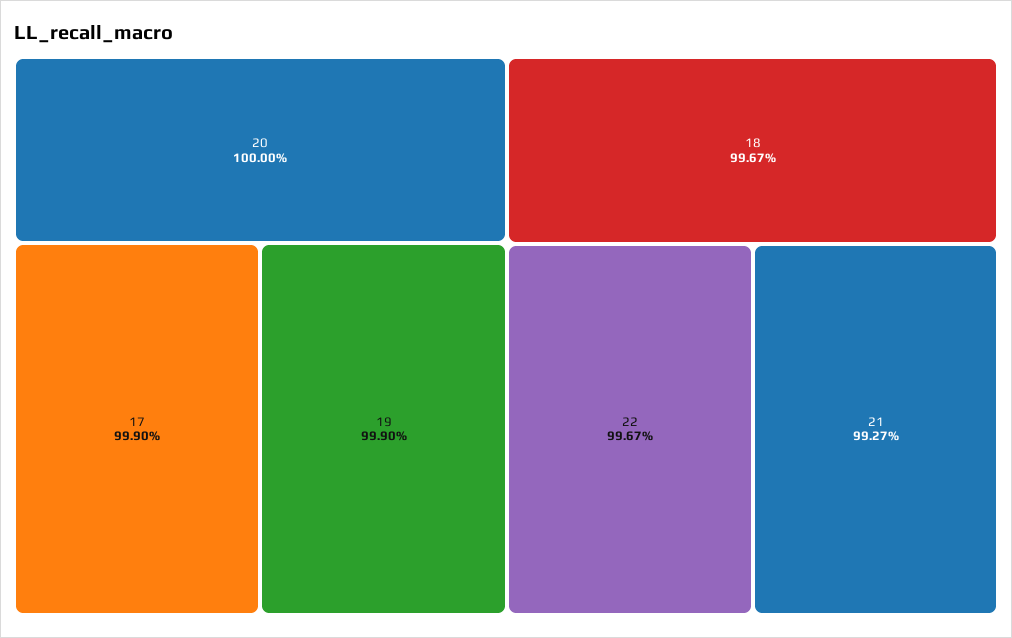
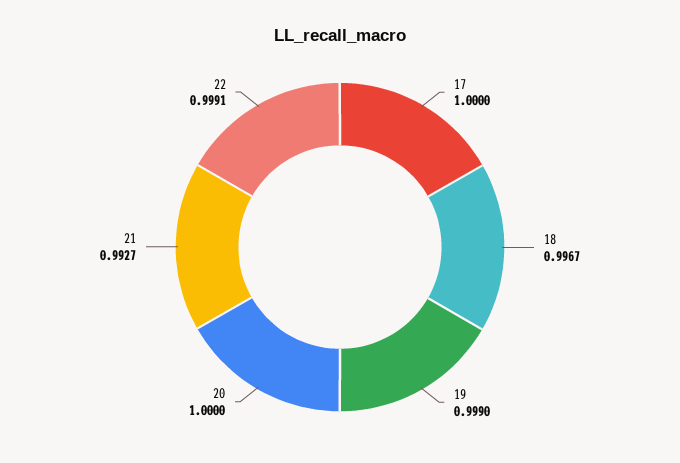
  {
    "20": 1,
-   "17": 0.999,
+   "17": 1,
    "19": 0.999,
    "18": 0.9967,
-   "22": 0.9967,
+   "22": 0.9991,
    "21": 0.9927
  }

